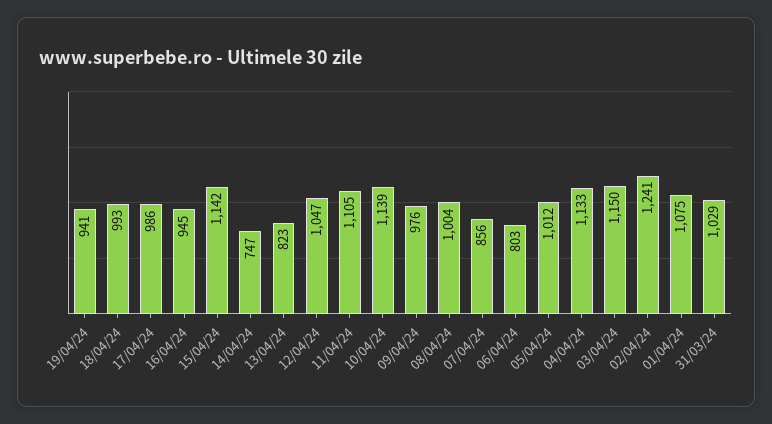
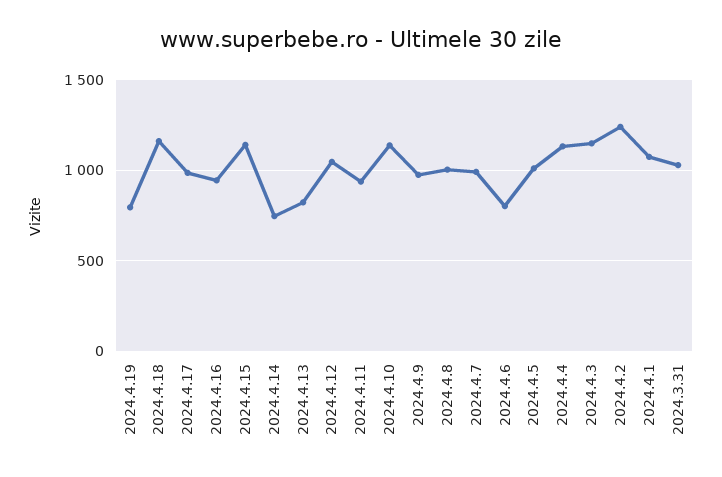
  {
-   "19/04/24": 941,
+   "19/04/24": 800,
-   "18/04/24": 993,
+   "18/04/24": 1150,
    "17/04/24": 986,
    "16/04/24": 945,
    "15/04/24": 1142,
    "14/04/24": 747,
    "13/04/24": 823,
    "12/04/24": 1047,
-   "11/04/24": 1105,
+   "11/04/24": 950,
    "10/04/24": 1139,
    "09/04/24": 976,
    "08/04/24": 1004,
-   "07/04/24": 856,
+   "07/04/24": 1000,
    "06/04/24": 803,
    "05/04/24": 1012,
    "04/04/24": 1133,
    "03/04/24": 1150,
    "02/04/24": 1241,
    "01/04/24": 1075,
    "31/03/24": 1029
  }

